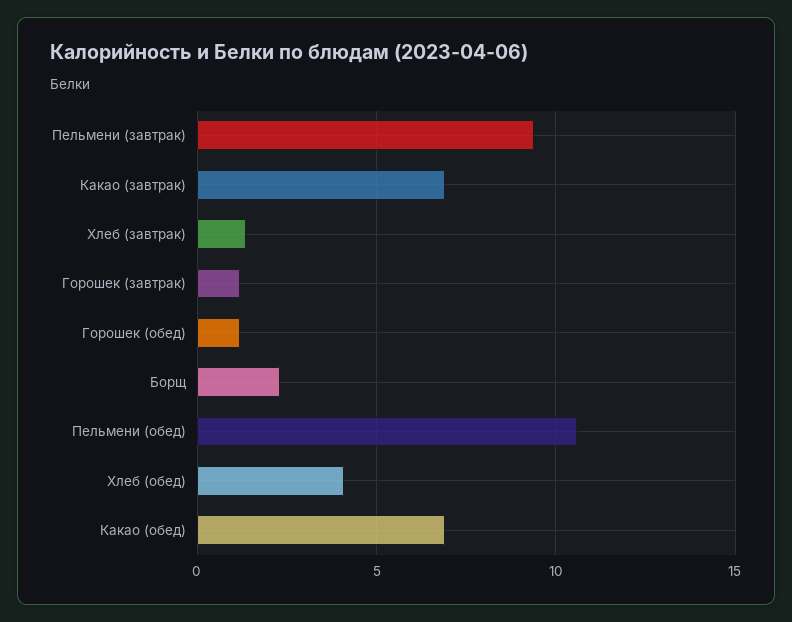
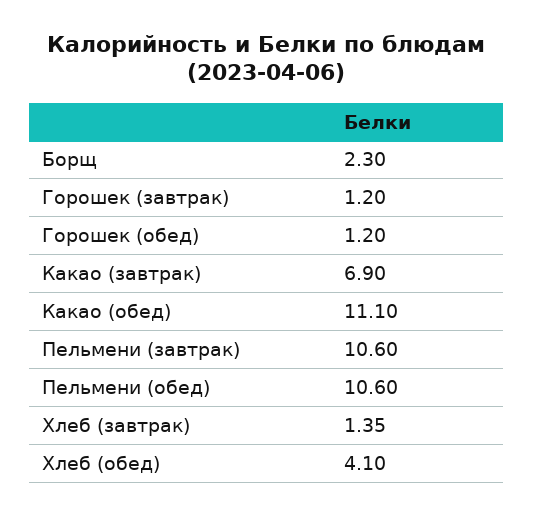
  {
-   "Пельмени (завтрак)": 9.5,
+   "Пельмени (завтрак)": 10.6,
    "Какао (завтрак)": 6.9,
    "Хлеб (завтрак)": 1.35,
    "Горошек (завтрак)": 1.2,
    "Горошек (обед)": 1.2,
    "Борщ": 2.3,
    "Пельмени (обед)": 10.6,
    "Хлеб (обед)": 4.1,
-   "Какао (обед)": 7
+   "Какао (обед)": 11.1
  }

